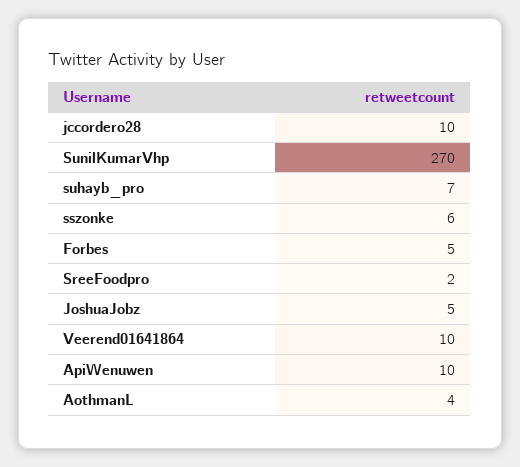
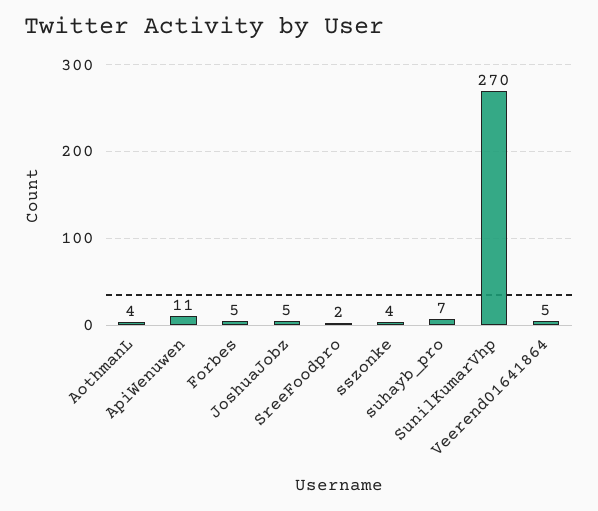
  {
-   "jccordero28": 10,
    "SunilKumarVhp": 270,
    "suhayb_pro": 7,
-   "sszonke": 6,
+   "sszonke": 4,
    "Forbes": 5,
    "SreeFoodpro": 2,
    "JoshuaJobz": 5,
-   "Veerend01641864": 10,
+   "Veerend01641864": 5,
-   "ApiWenuwen": 10,
+   "ApiWenuwen": 11,
    "AothmanL": 4
  }

